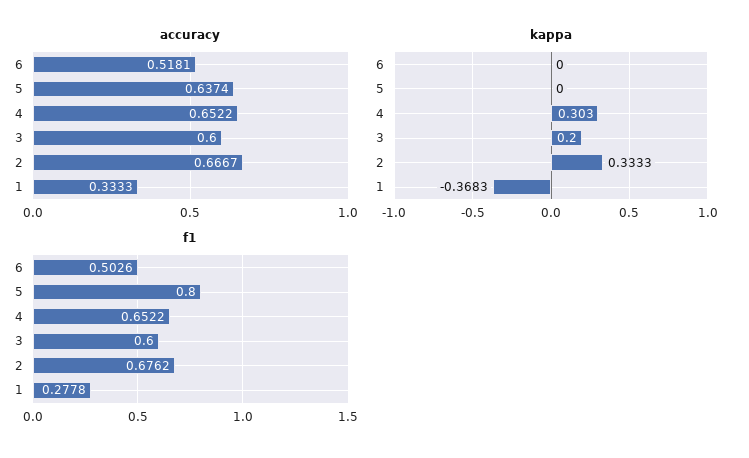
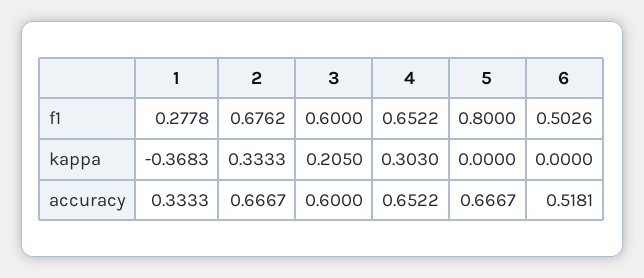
  {
    "accuracy": {
      "6": 0.5181,
-     "5": 0.6374,
+     "5": 0.6667,
      "4": 0.6522,
      "3": 0.6,
      "2": 0.6667,
      "1": 0.3333
    },
    "kappa": {
      "6": 0,
      "5": 0,
      "4": 0.303,
-     "3": 0.2,
+     "3": 0.205,
      "2": 0.3333,
      "1": -0.3683
    },
    "f1": {
      "6": 0.5026,
      "5": 0.8,
      "4": 0.6522,
      "3": 0.6,
      "2": 0.6762,
      "1": 0.2778
    }
  }

